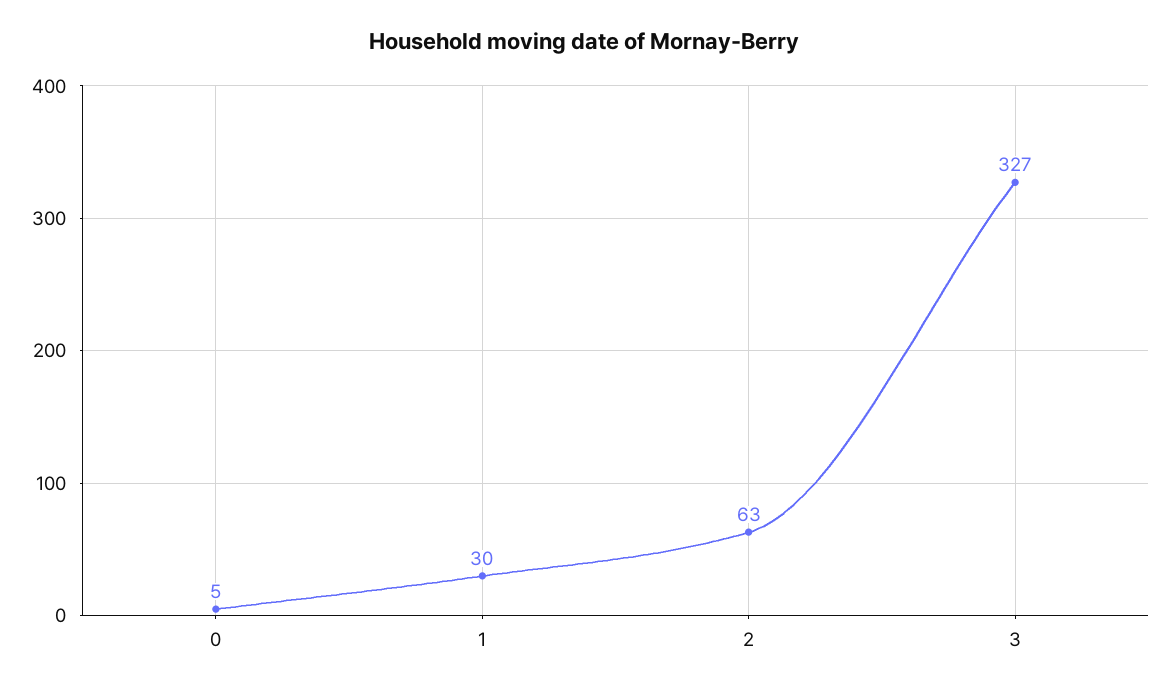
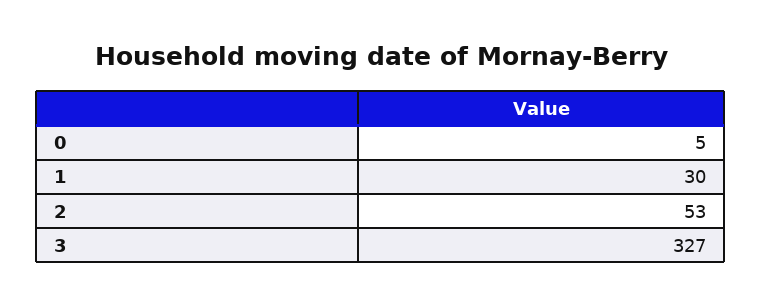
  {
    "0": 5,
    "1": 30,
-   "2": 63,
+   "2": 53,
    "3": 327
  }

